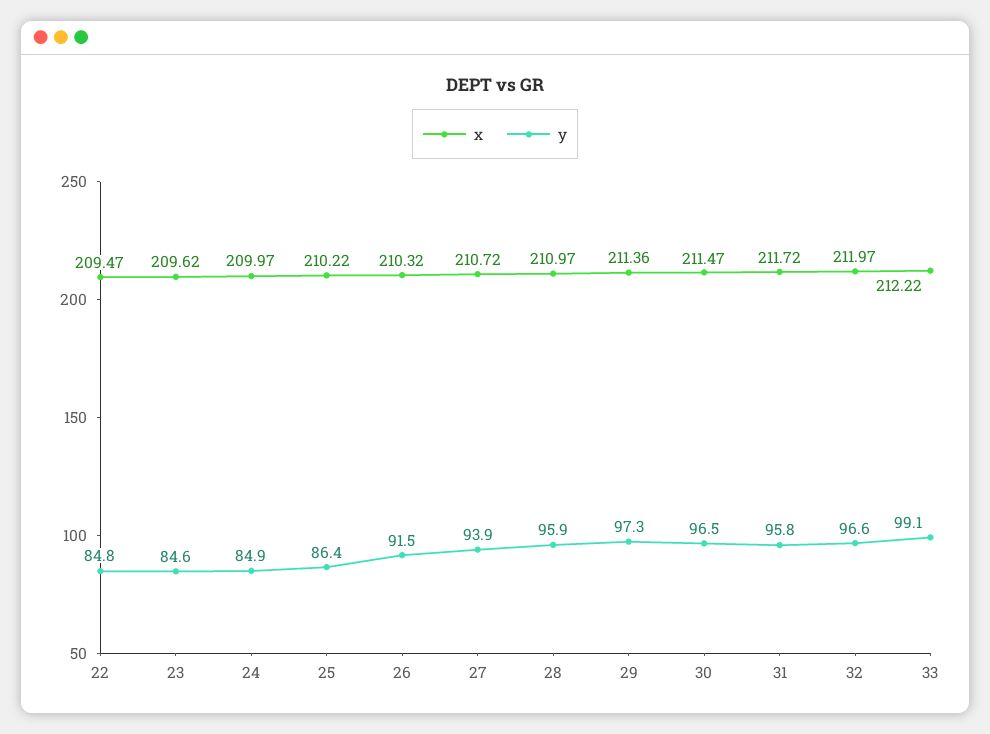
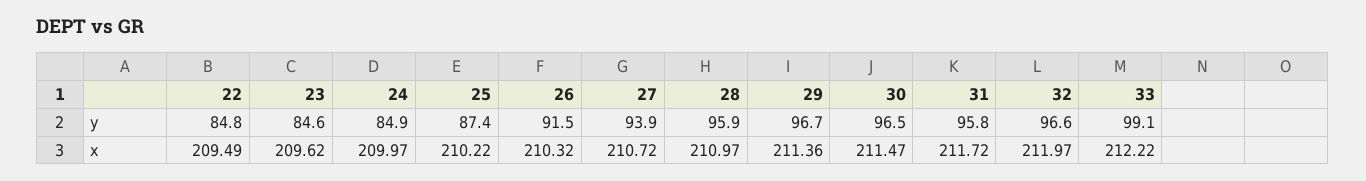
  {
    "x": {
-     "22": 209.47,
+     "22": 209.49,
      "23": 209.62,
      "24": 209.97,
      "25": 210.22,
      "26": 210.32,
      "27": 210.72,
      "28": 210.97,
      "29": 211.36,
      "30": 211.47,
      "31": 211.72,
      "32": 211.97,
      "33": 212.22
    },
    "y": {
      "22": 84.8,
      "23": 84.6,
      "24": 84.9,
-     "25": 86.4,
+     "25": 87.4,
      "26": 91.5,
      "27": 93.9,
      "28": 95.9,
-     "29": 97.3,
+     "29": 96.7,
      "30": 96.5,
      "31": 95.8,
      "32": 96.6,
      "33": 99.1
    }
  }

